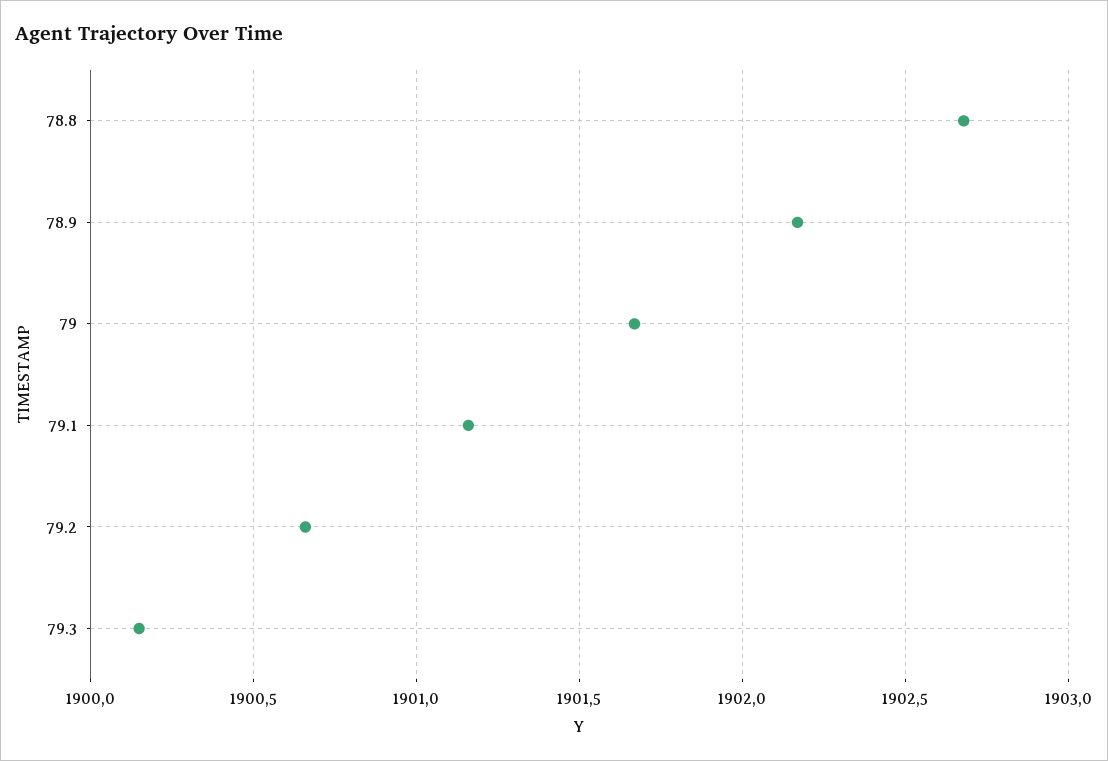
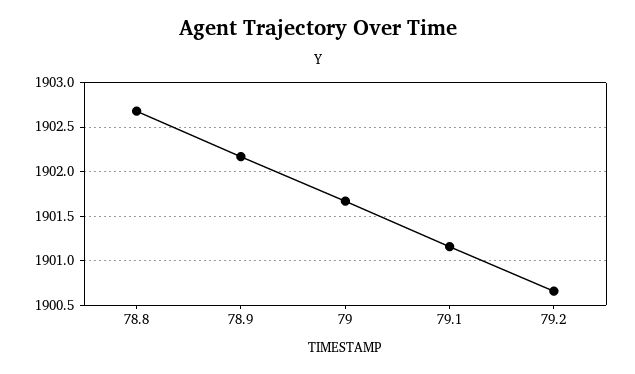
  {
    "78.8": 1902.7,
    "78.9": 1902.15,
    "79": 1901.65,
    "79.1": 1901.15,
-   "79.2": 1900.65,
+   "79.2": 1900.65
-   "79.3": 1900.15
  }

